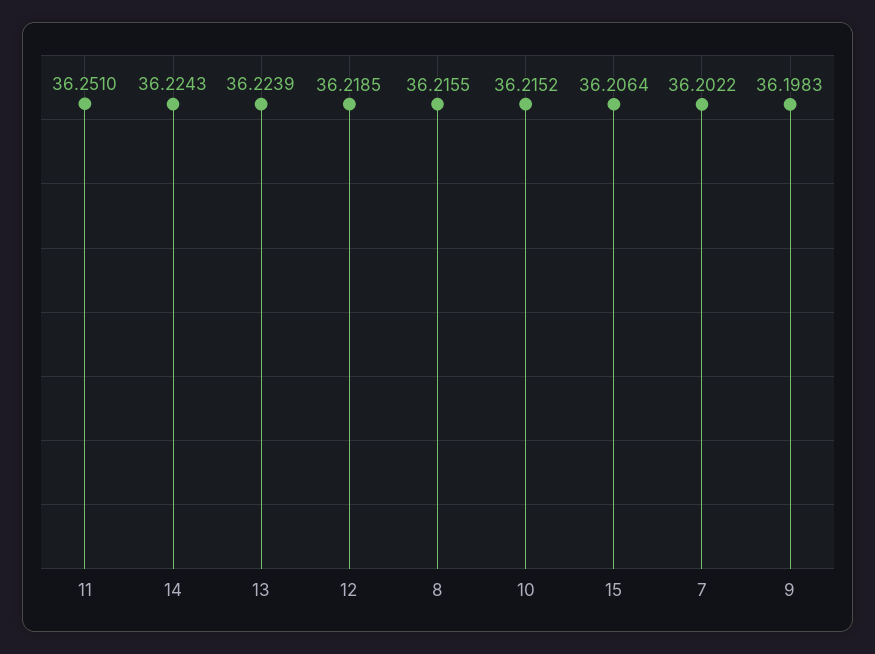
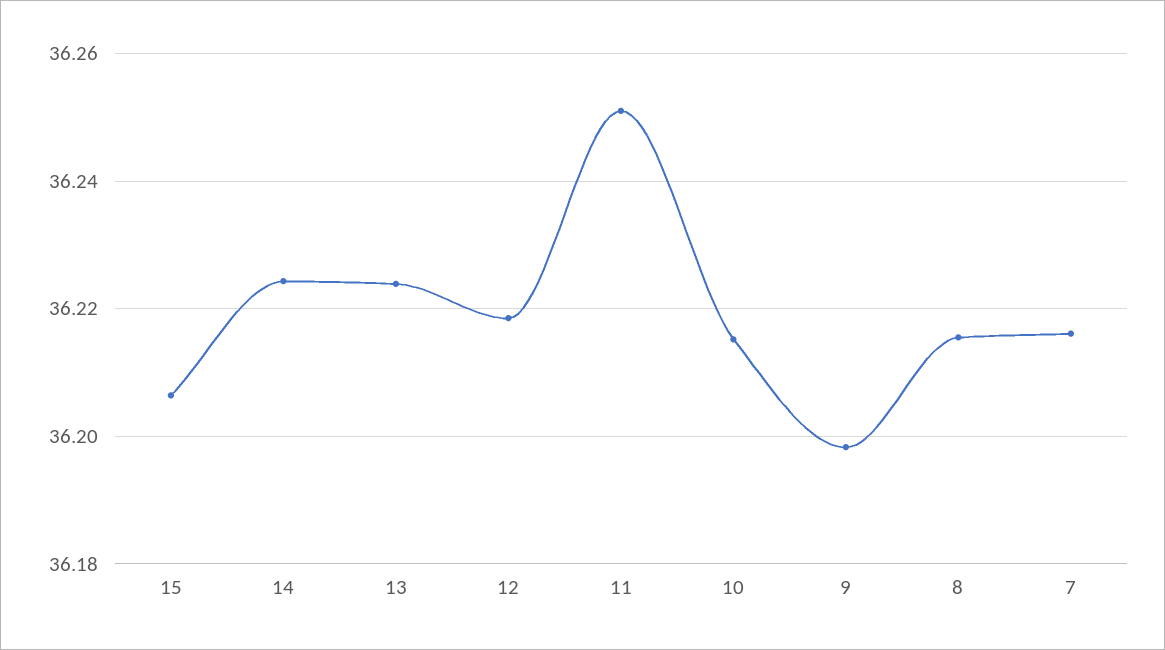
  {
    "11": 36.251,
    "14": 36.2243,
    "13": 36.2239,
    "12": 36.2185,
    "8": 36.2155,
    "10": 36.2152,
    "15": 36.2064,
-   "7": 36.2022,
+   "7": 36.216,
    "9": 36.1983
  }

